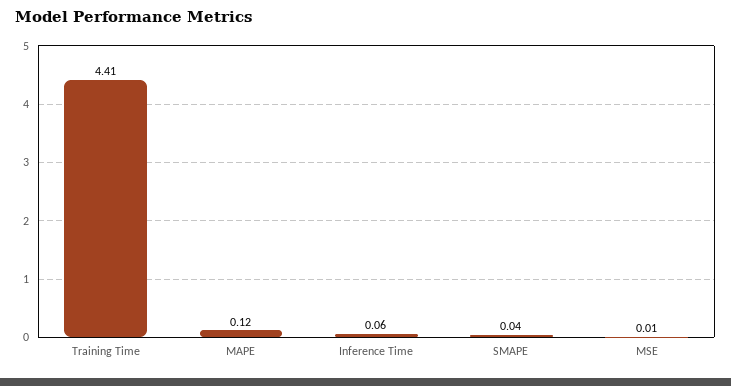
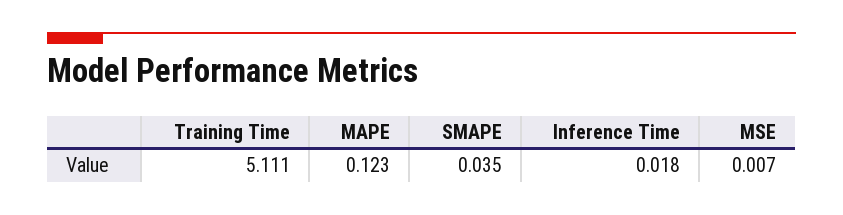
  {
-   "Training Time": 4.41,
+   "Training Time": 5.111,
    "MAPE": 0.123,
-   "Inference Time": 0.06,
+   "Inference Time": 0.018,
    "SMAPE": 0.035,
    "MSE": 0.007
  }

